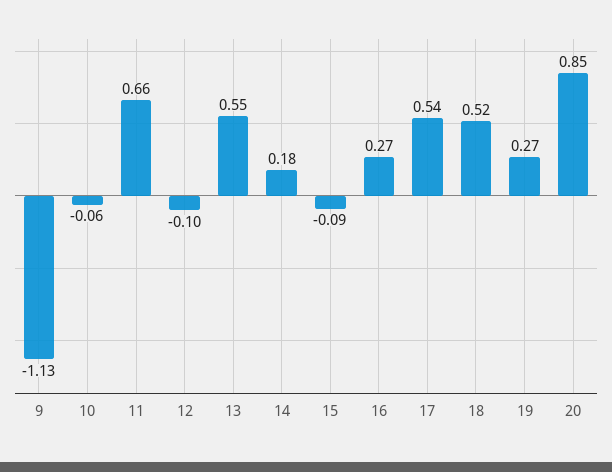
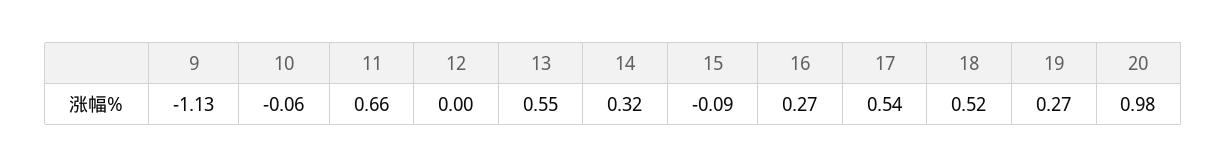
  {
    "9": -1.13,
    "10": -0.06,
    "11": 0.66,
-   "12": -0.1,
+   "12": 0,
    "13": 0.55,
-   "14": 0.18,
+   "14": 0.32,
    "15": -0.09,
    "16": 0.27,
    "17": 0.54,
    "18": 0.52,
    "19": 0.27,
-   "20": 0.85
+   "20": 0.98
  }

